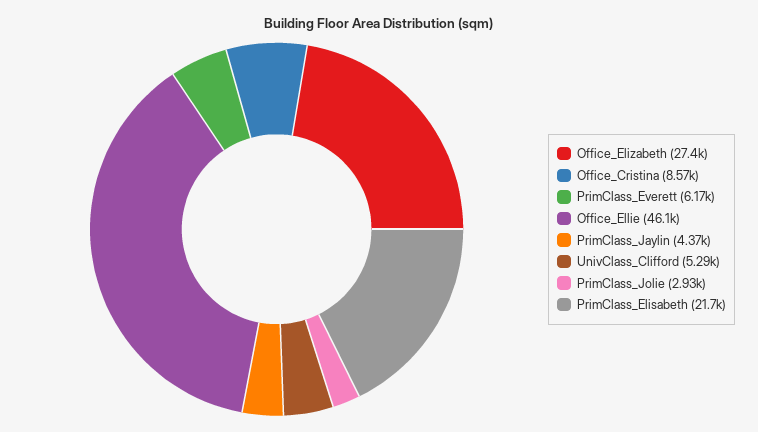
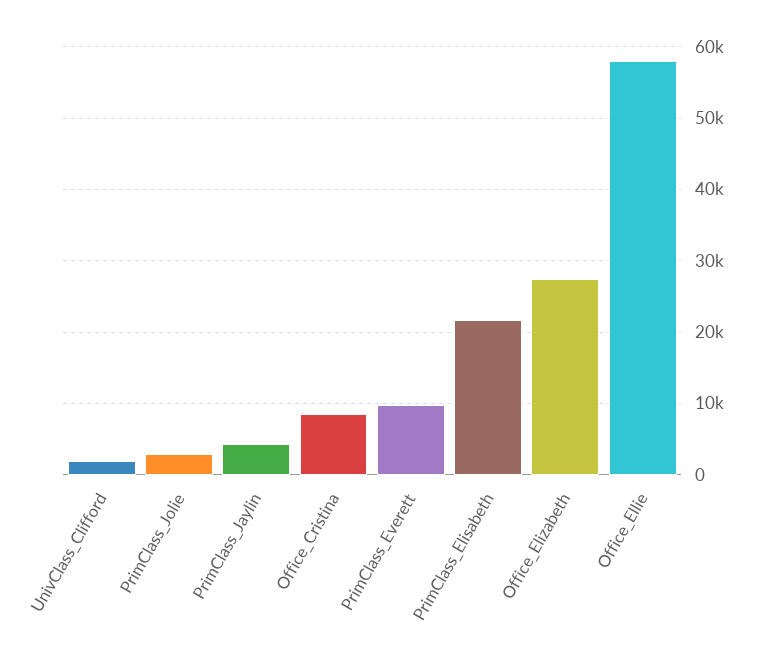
  {
    "Office_Elizabeth": 27400,
    "Office_Cristina": 8570,
-   "PrimClass_Everett": 6170,
+   "PrimClass_Everett": 10000,
-   "Office_Ellie": 46100,
+   "Office_Ellie": 58000,
    "PrimClass_Jaylin": 4370,
-   "UnivClass_Clifford": 5290,
+   "UnivClass_Clifford": 2000,
    "PrimClass_Jolie": 2930,
    "PrimClass_Elisabeth": 21700
  }

